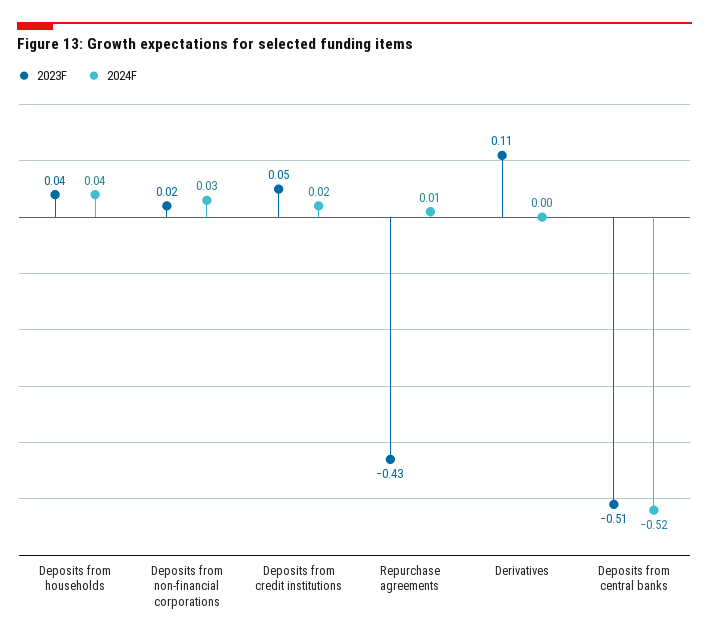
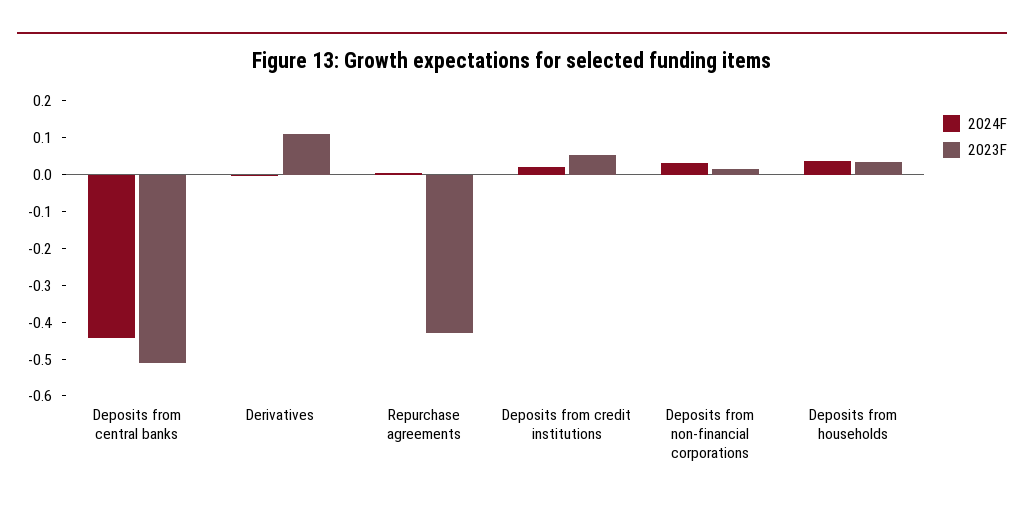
  {
    "2023F": {
      "Deposits from households": 0.04,
      "Deposits from non-financial corporations": 0.02,
      "Deposits from credit institutions": 0.05,
      "Repurchase agreements": -0.43,
      "Derivatives": 0.11,
      "Deposits from central banks": -0.51
    },
    "2024F": {
      "Deposits from households": 0.04,
      "Deposits from non-financial corporations": 0.03,
      "Deposits from credit institutions": 0.02,
      "Repurchase agreements": 0.01,
      "Derivatives": 0,
-     "Deposits from central banks": -0.52
+     "Deposits from central banks": -0.45
    }
  }

